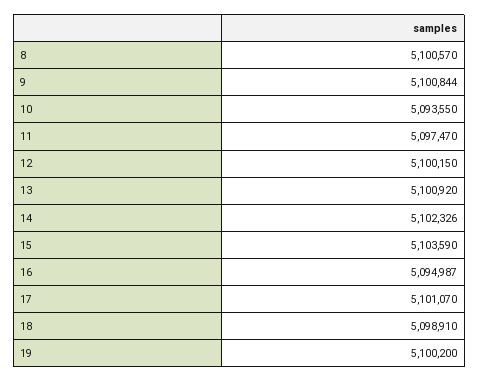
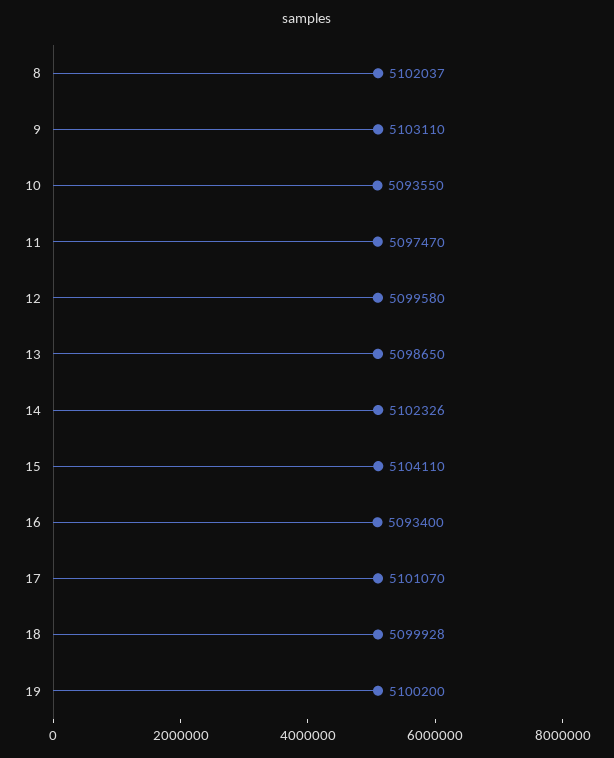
  {
-   "8": 5100570,
+   "8": 5102037,
-   "9": 5100844,
+   "9": 5103110,
    "10": 5093550,
    "11": 5097470,
-   "12": 5100150,
+   "12": 5099580,
-   "13": 5100920,
+   "13": 5098650,
    "14": 5102326,
-   "15": 5103590,
+   "15": 5104110,
-   "16": 5094987,
+   "16": 5093400,
    "17": 5101070,
-   "18": 5098910,
+   "18": 5099928,
    "19": 5100200
  }

